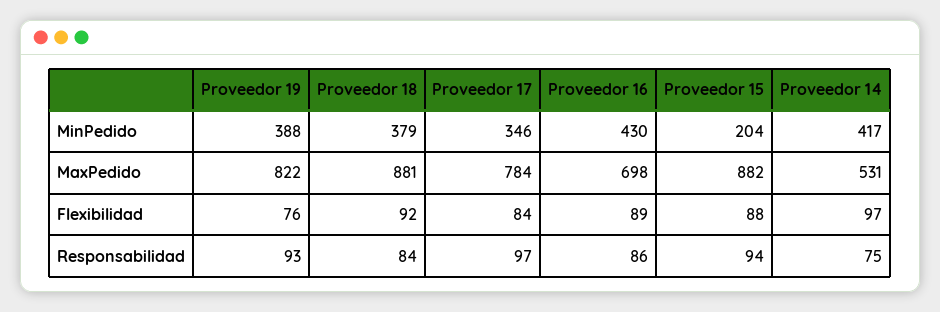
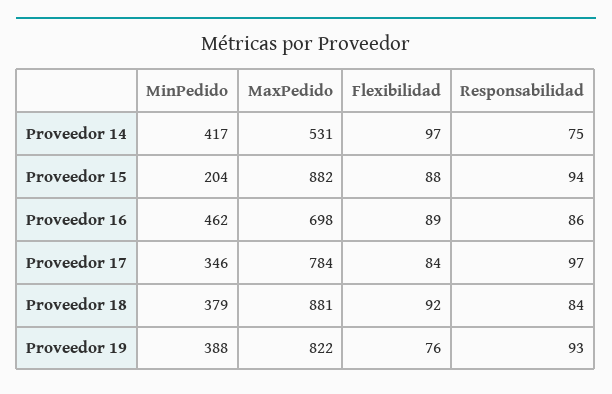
  {
    "Proveedor 19": {
      "MinPedido": 388,
      "MaxPedido": 822,
      "Flexibilidad": 76,
      "Responsabilidad": 93
    },
    "Proveedor 18": {
      "MinPedido": 379,
      "MaxPedido": 881,
      "Flexibilidad": 92,
      "Responsabilidad": 84
    },
    "Proveedor 17": {
      "MinPedido": 346,
      "MaxPedido": 784,
      "Flexibilidad": 84,
      "Responsabilidad": 97
    },
    "Proveedor 16": {
-     "MinPedido": 430,
+     "MinPedido": 462,
      "MaxPedido": 698,
      "Flexibilidad": 89,
      "Responsabilidad": 86
    },
    "Proveedor 15": {
      "MinPedido": 204,
      "MaxPedido": 882,
      "Flexibilidad": 88,
      "Responsabilidad": 94
    },
    "Proveedor 14": {
      "MinPedido": 417,
      "MaxPedido": 531,
      "Flexibilidad": 97,
      "Responsabilidad": 75
    }
  }

